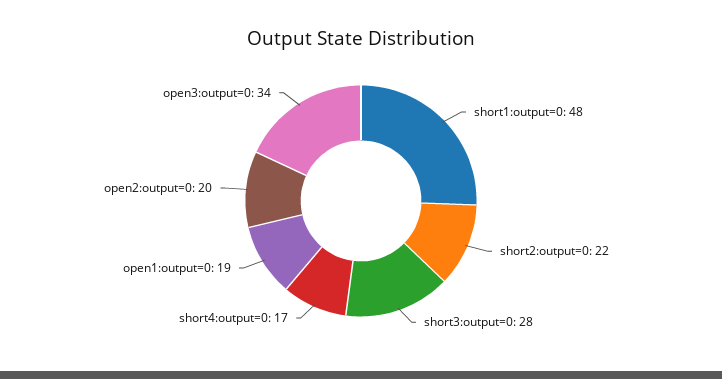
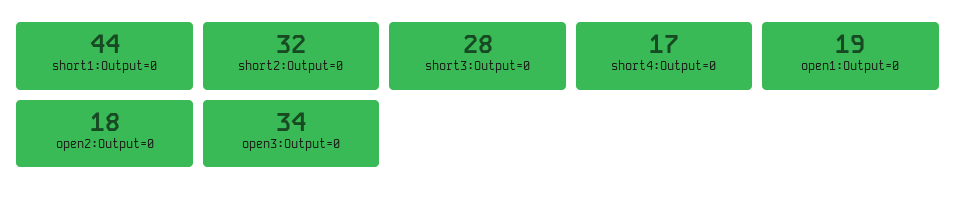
  {
-   "short1:output=0": 48,
+   "short1:output=0": 44,
-   "short2:output=0": 22,
+   "short2:output=0": 32,
    "short3:output=0": 28,
    "short4:output=0": 17,
    "open1:output=0": 19,
-   "open2:output=0": 20,
+   "open2:output=0": 18,
    "open3:output=0": 34
  }

